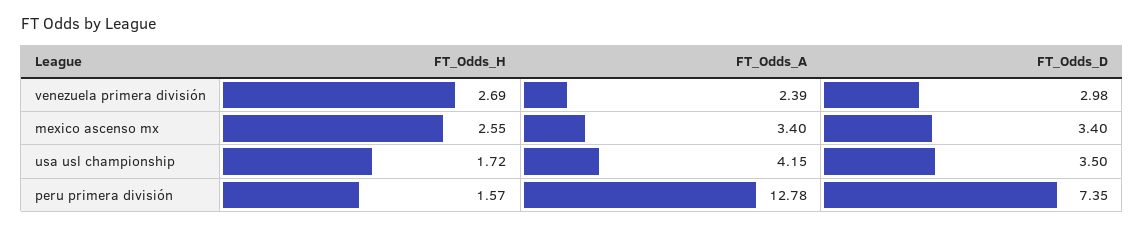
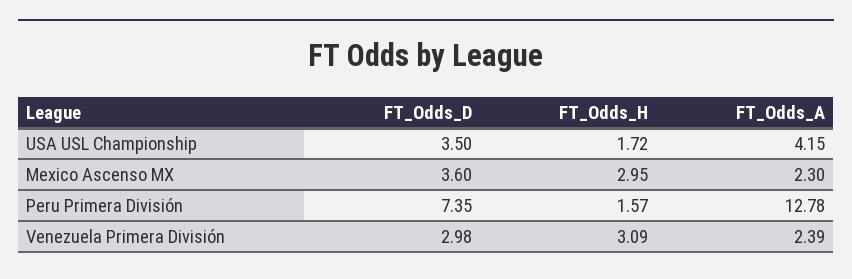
  {
    "FT_Odds_H": {
-     "venezuela primera división": 2.69,
+     "venezuela primera división": 3.09,
-     "mexico ascenso mx": 2.55,
+     "mexico ascenso mx": 2.95,
      "usa usl championship": 1.72,
      "peru primera división": 1.57
    },
    "FT_Odds_A": {
      "venezuela primera división": 2.39,
-     "mexico ascenso mx": 3.4,
+     "mexico ascenso mx": 2.3,
      "usa usl championship": 4.15,
      "peru primera división": 12.78
    },
    "FT_Odds_D": {
      "venezuela primera división": 2.98,
-     "mexico ascenso mx": 3.4,
+     "mexico ascenso mx": 3.6,
      "usa usl championship": 3.5,
      "peru primera división": 7.35
    }
  }

